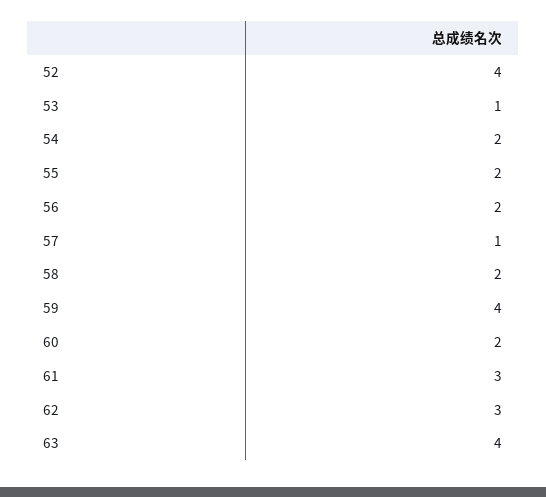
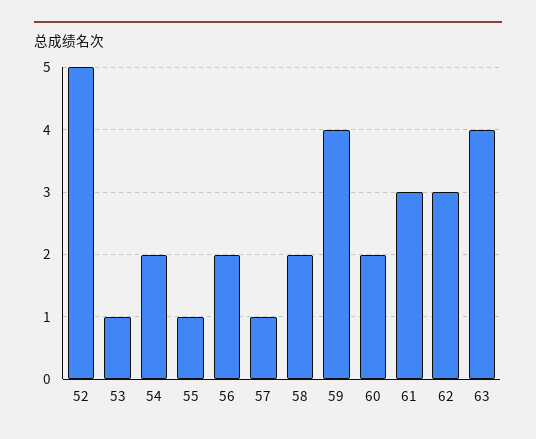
  {
-   "52": 4,
+   "52": 5,
    "53": 1,
    "54": 2,
-   "55": 2,
+   "55": 1,
    "56": 2,
    "57": 1,
    "58": 2,
    "59": 4,
    "60": 2,
    "61": 3,
    "62": 3,
    "63": 4
  }

